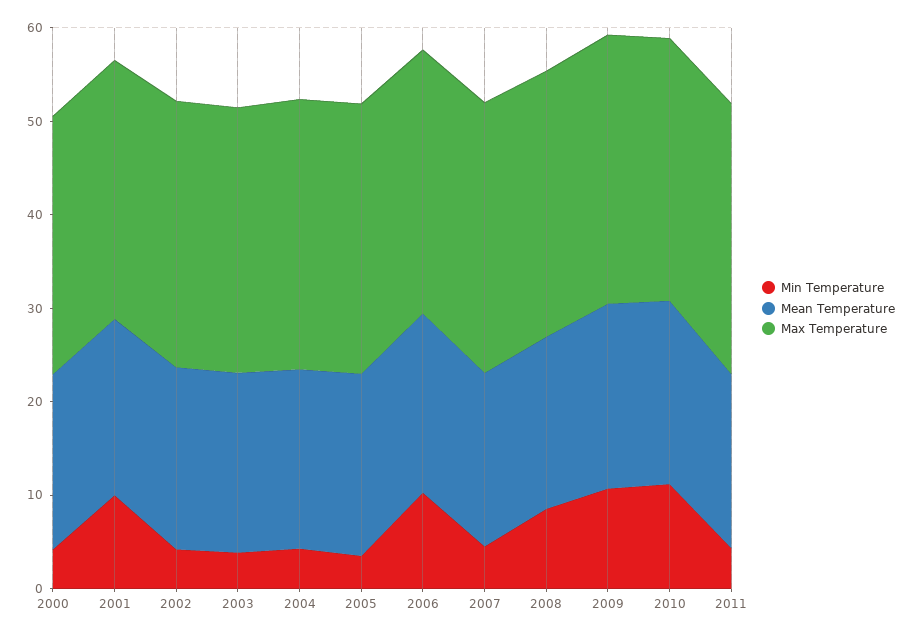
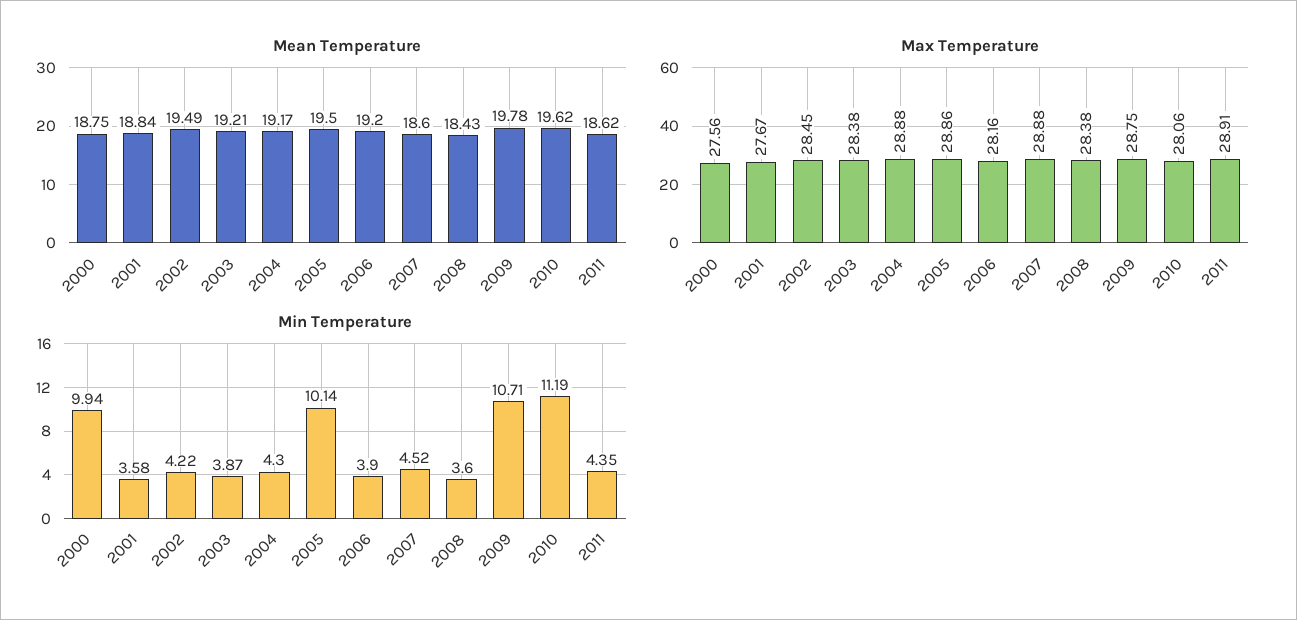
  {
    "Min Temperature": {
-     "2000": 4,
+     "2000": 9.94,
-     "2001": 10,
+     "2001": 3.58,
      "2002": 4.22,
      "2003": 3.87,
      "2004": 4.3,
-     "2005": 4,
+     "2005": 10.14,
-     "2006": 10,
+     "2006": 3.9,
      "2007": 4.52,
-     "2008": 8,
+     "2008": 3.6,
      "2009": 10.71,
      "2010": 11.19,
      "2011": 4.35
    },
    "Mean Temperature": {
      "2000": 18.75,
      "2001": 18.84,
      "2002": 19.49,
      "2003": 19.21,
      "2004": 19.17,
      "2005": 19.5,
      "2006": 19.2,
      "2007": 18.6,
      "2008": 18.43,
      "2009": 19.78,
      "2010": 19.62,
      "2011": 18.62
    },
    "Max Temperature": {
      "2000": 27.56,
      "2001": 27.67,
      "2002": 28.45,
      "2003": 28.38,
      "2004": 28.88,
      "2005": 28.86,
      "2006": 28.16,
      "2007": 28.88,
      "2008": 28.38,
      "2009": 28.75,
      "2010": 28.06,
      "2011": 28.91
    }
  }

